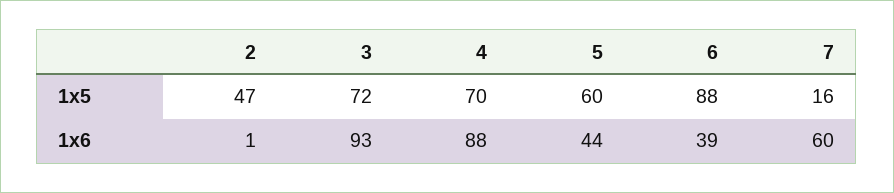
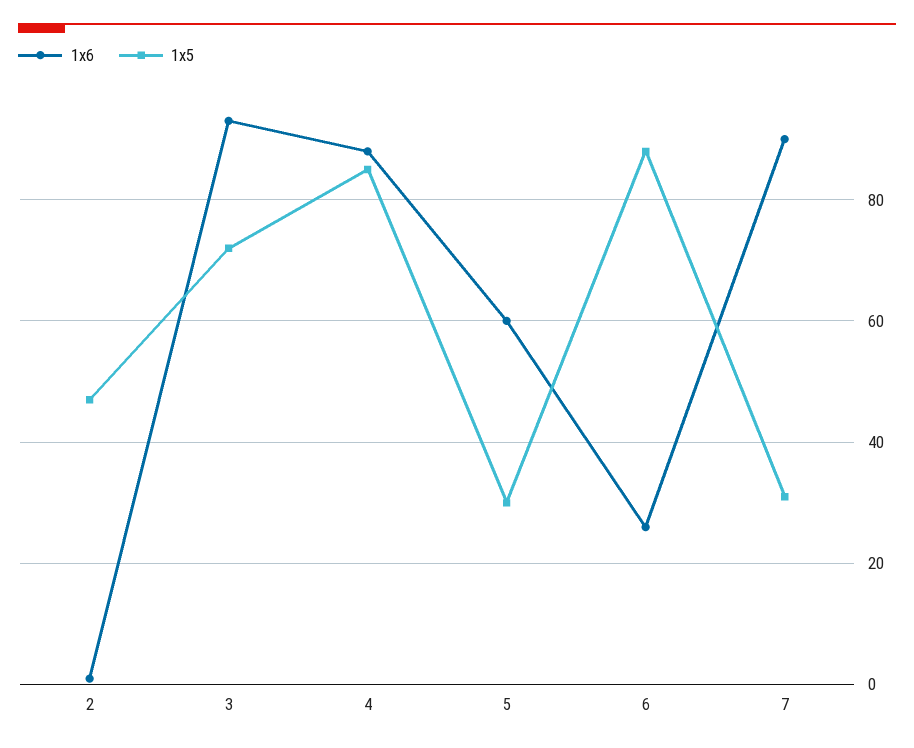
  {
    "1x5": {
      "2": 47,
      "3": 72,
-     "4": 70,
+     "4": 85,
-     "5": 60,
+     "5": 30,
      "6": 88,
-     "7": 16
+     "7": 30
    },
    "1x6": {
      "2": 1,
      "3": 93,
      "4": 88,
-     "5": 44,
+     "5": 60,
-     "6": 39,
+     "6": 25,
-     "7": 60
+     "7": 90
    }
  }

